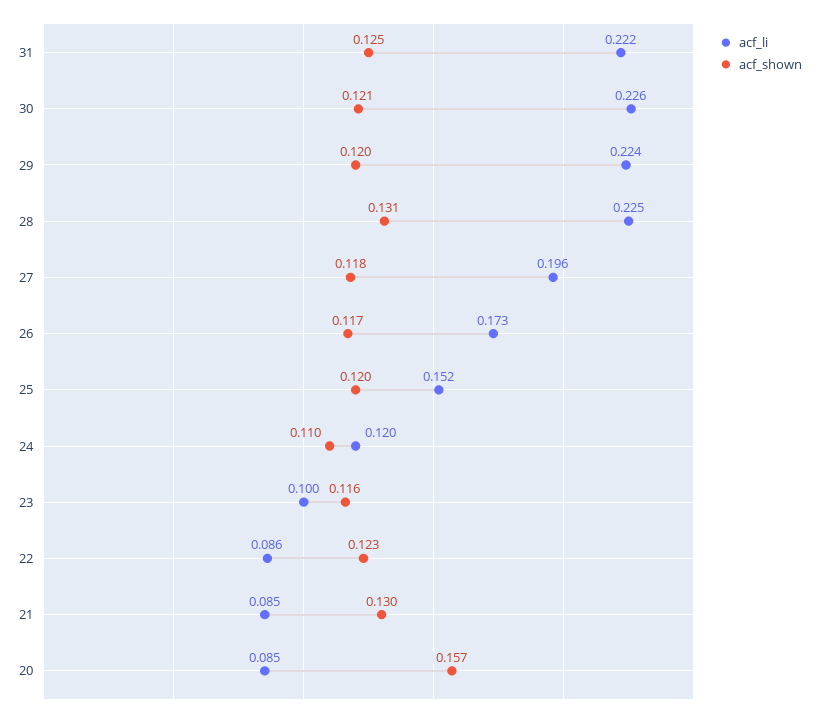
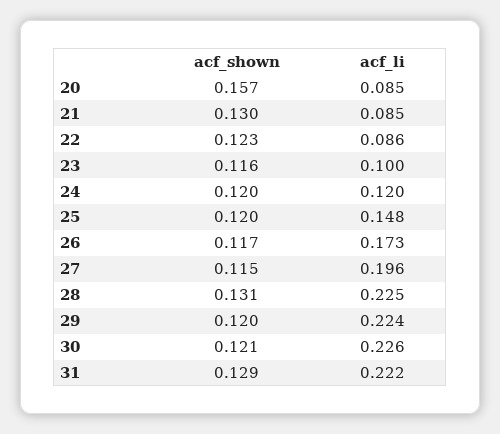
  {
    "acf_li": {
      "31": 0.222,
      "30": 0.226,
      "29": 0.224,
      "28": 0.225,
      "27": 0.196,
      "26": 0.173,
-     "25": 0.152,
+     "25": 0.148,
      "24": 0.12,
      "23": 0.1,
      "22": 0.086,
      "21": 0.085,
      "20": 0.085
    },
    "acf_shown": {
-     "31": 0.125,
+     "31": 0.129,
      "30": 0.121,
      "29": 0.12,
      "28": 0.131,
-     "27": 0.118,
+     "27": 0.115,
      "26": 0.117,
      "25": 0.12,
-     "24": 0.11,
+     "24": 0.12,
      "23": 0.116,
      "22": 0.123,
      "21": 0.13,
      "20": 0.157
    }
  }

